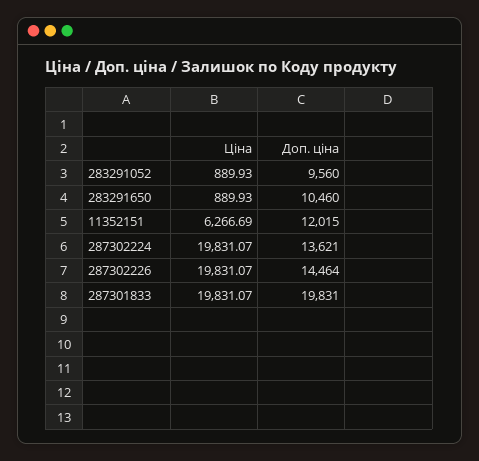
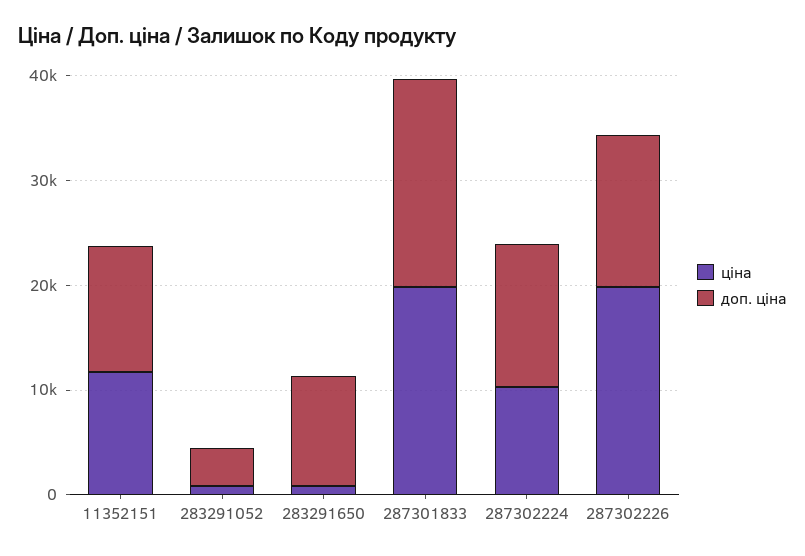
  {
    "Ціна": {
      "283291052": 889.93,
      "283291650": 889.93,
-     "11352151": 6266.69,
+     "11352151": 12000,
-     "287302224": 19831.07,
+     "287302224": 10000,
      "287302226": 19831.07,
      "287301833": 19831.07
    },
    "Доп. ціна": {
-     "283291052": 9560,
+     "283291052": 4000,
      "283291650": 10460,
      "11352151": 12015,
      "287302224": 13621,
      "287302226": 14464,
      "287301833": 19831
    }
  }

